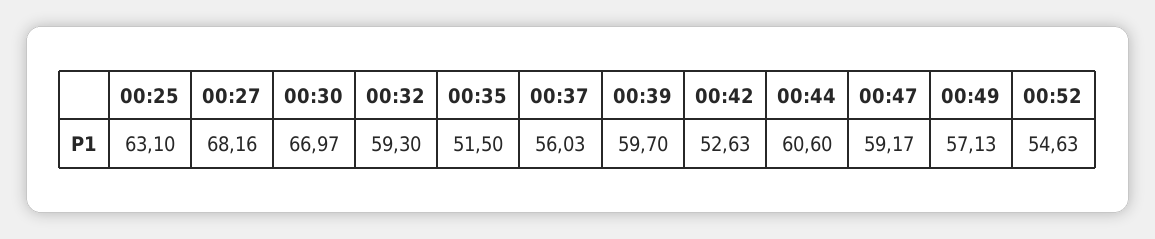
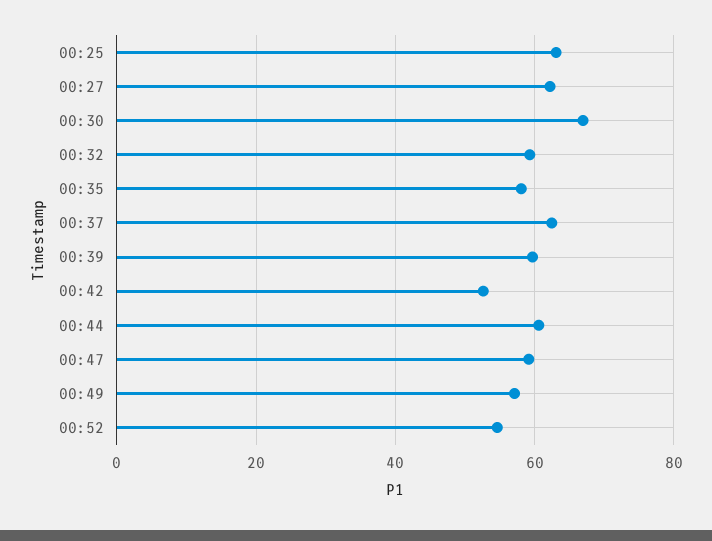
  {
    "00:25": 63.1,
-   "00:27": 68.16,
+   "00:27": 62,
    "00:30": 66.97,
    "00:32": 59.3,
-   "00:35": 51.5,
+   "00:35": 58,
-   "00:37": 56.03,
+   "00:37": 62,
    "00:39": 59.7,
    "00:42": 52.63,
    "00:44": 60.6,
    "00:47": 59.17,
    "00:49": 57.13,
    "00:52": 54.63
  }

